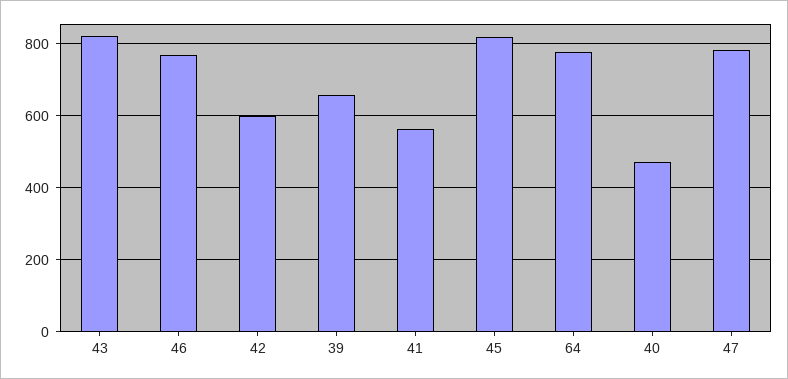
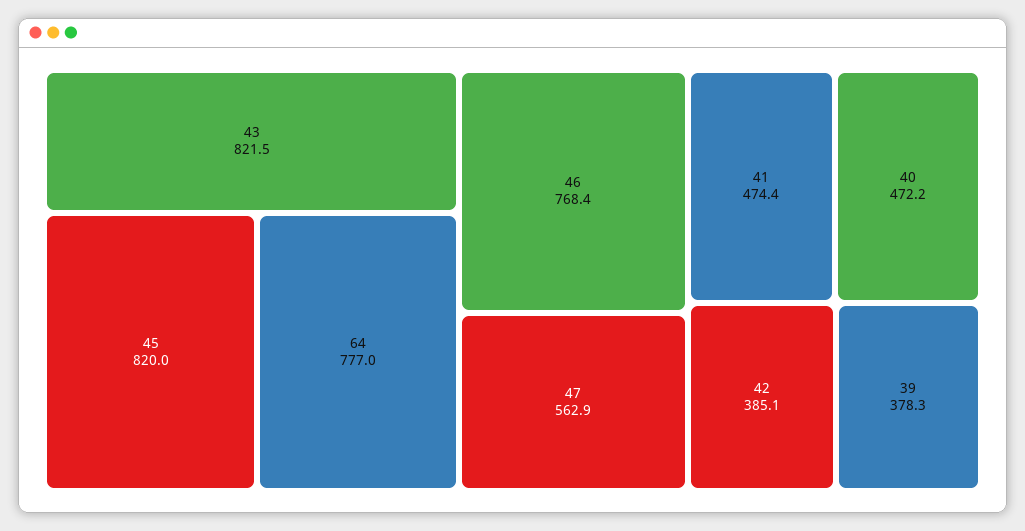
  {
    "43": 821.5,
    "46": 768.4,
-   "42": 600,
+   "42": 385.1,
-   "39": 660,
+   "39": 378.3,
-   "41": 560,
+   "41": 474.4,
    "45": 820,
    "64": 777,
    "40": 472.2,
-   "47": 780
+   "47": 562.9
  }

